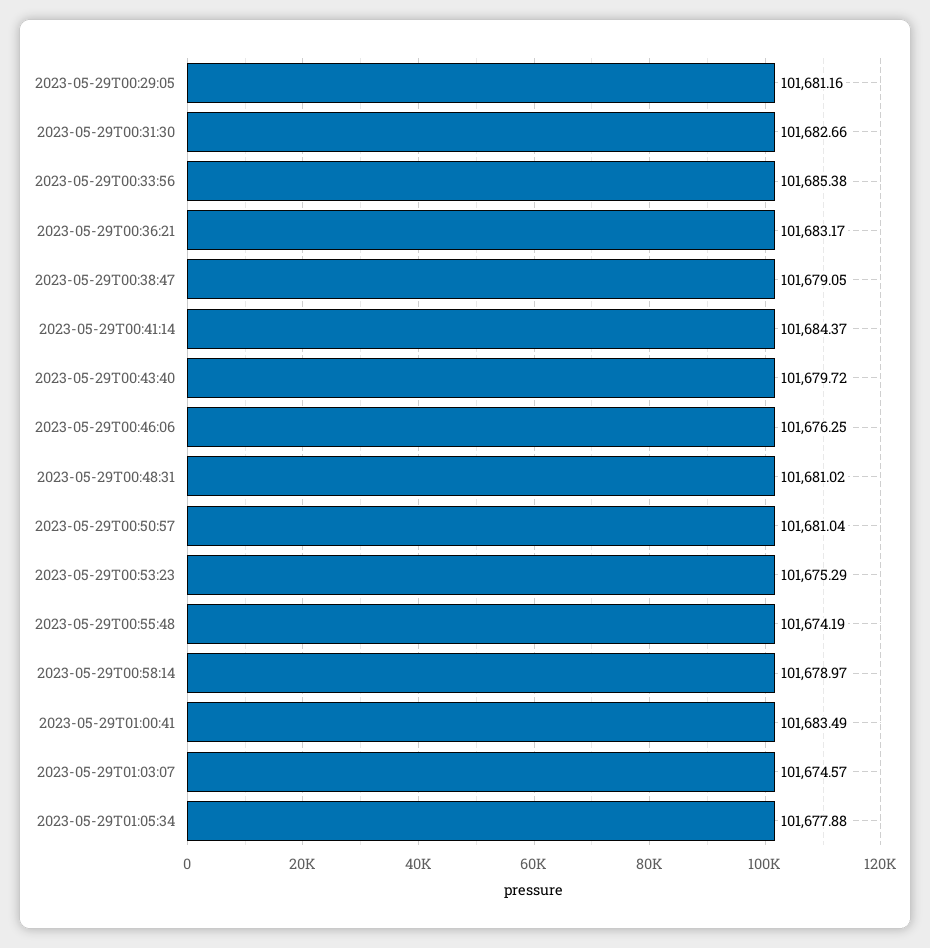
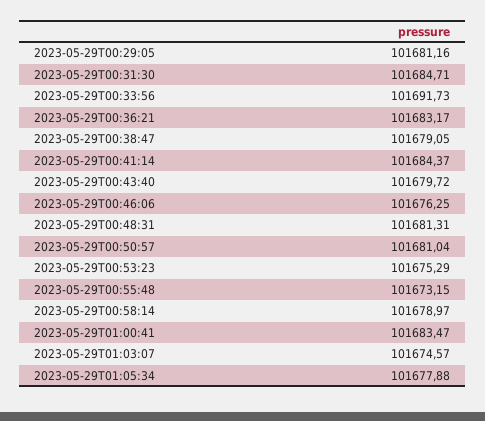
  {
    "2023-05-29T00:29:05": 101681.16,
-   "2023-05-29T00:31:30": 101682.66,
+   "2023-05-29T00:31:30": 101684.71,
-   "2023-05-29T00:33:56": 101685.38,
+   "2023-05-29T00:33:56": 101691.73,
    "2023-05-29T00:36:21": 101683.17,
    "2023-05-29T00:38:47": 101679.05,
    "2023-05-29T00:41:14": 101684.37,
    "2023-05-29T00:43:40": 101679.72,
    "2023-05-29T00:46:06": 101676.25,
-   "2023-05-29T00:48:31": 101681.02,
+   "2023-05-29T00:48:31": 101681.31,
    "2023-05-29T00:50:57": 101681.04,
    "2023-05-29T00:53:23": 101675.29,
-   "2023-05-29T00:55:48": 101674.19,
+   "2023-05-29T00:55:48": 101673.15,
    "2023-05-29T00:58:14": 101678.97,
-   "2023-05-29T01:00:41": 101683.49,
+   "2023-05-29T01:00:41": 101683.47,
    "2023-05-29T01:03:07": 101674.57,
    "2023-05-29T01:05:34": 101677.88
  }

